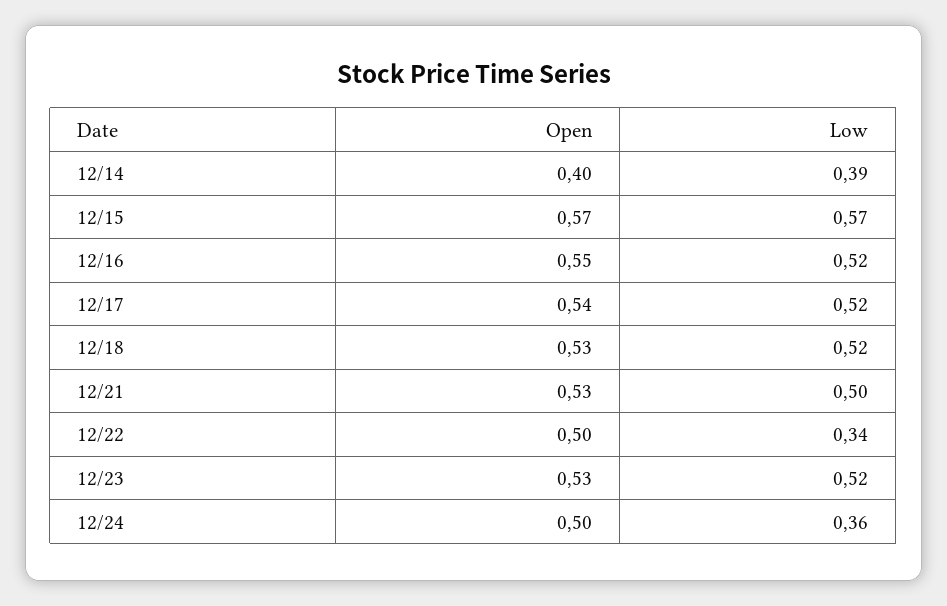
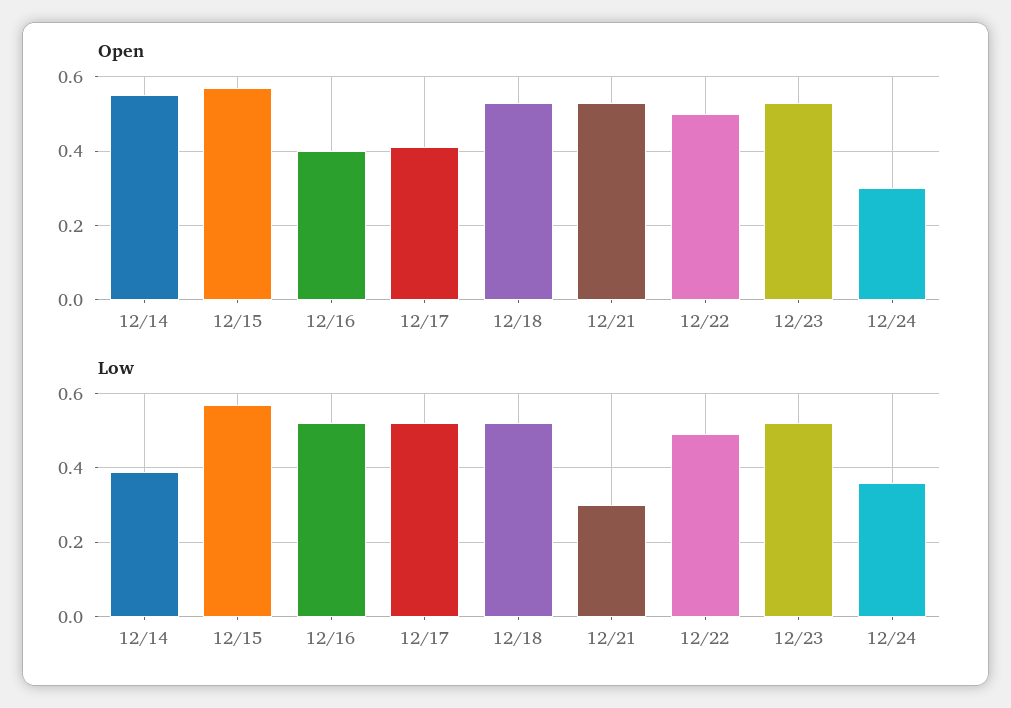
  {
    "Open": {
-     "12/14": 0.4,
+     "12/14": 0.55,
      "12/15": 0.57,
-     "12/16": 0.55,
+     "12/16": 0.4,
-     "12/17": 0.54,
+     "12/17": 0.4,
      "12/18": 0.53,
      "12/21": 0.53,
      "12/22": 0.5,
      "12/23": 0.53,
-     "12/24": 0.5
+     "12/24": 0.3
    },
    "Low": {
      "12/14": 0.39,
      "12/15": 0.57,
      "12/16": 0.52,
      "12/17": 0.52,
      "12/18": 0.52,
-     "12/21": 0.5,
+     "12/21": 0.3,
-     "12/22": 0.34,
+     "12/22": 0.5,
      "12/23": 0.52,
      "12/24": 0.36
    }
  }

